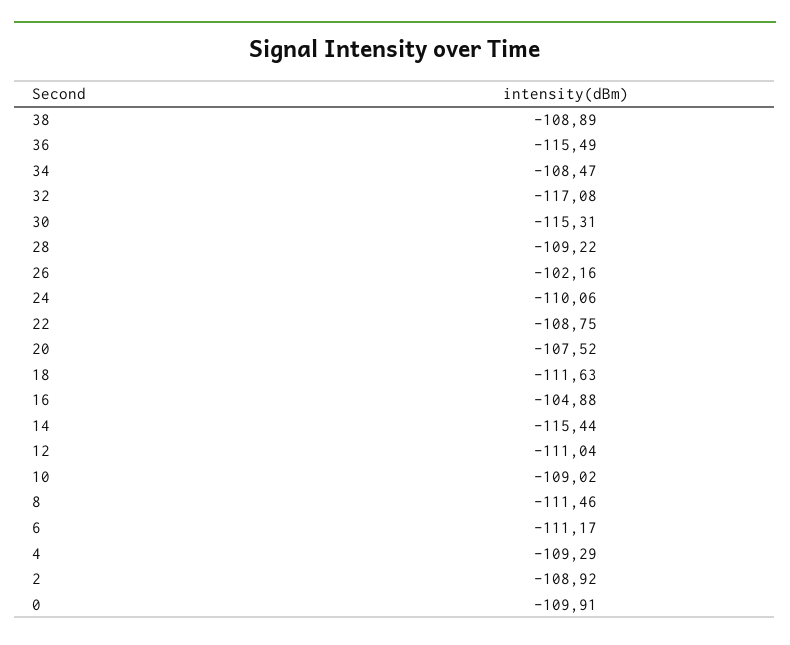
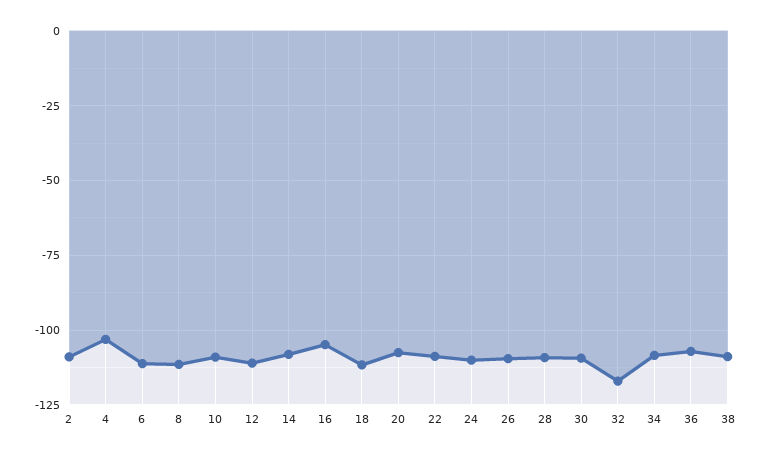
  {
    "38": -108.89,
-   "36": -115.49,
+   "36": -107.5,
    "34": -108.47,
    "32": -117.08,
-   "30": -115.31,
+   "30": -110,
    "28": -109.22,
-   "26": -102.16,
+   "26": -110,
    "24": -110.06,
    "22": -108.75,
    "20": -107.52,
    "18": -111.63,
    "16": -104.88,
-   "14": -115.44,
+   "14": -107.5,
    "12": -111.04,
    "10": -109.02,
    "8": -111.46,
    "6": -111.17,
-   "4": -109.29,
+   "4": -102.5,
-   "2": -108.92,
+   "2": -108.92
-   "0": -109.91
  }

